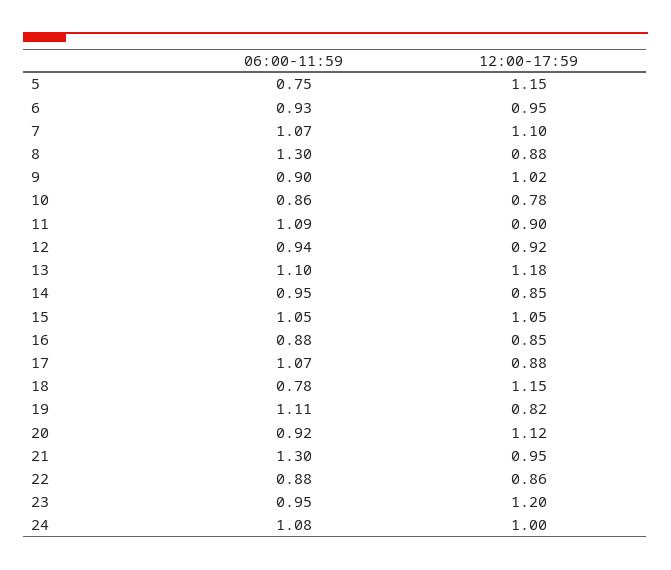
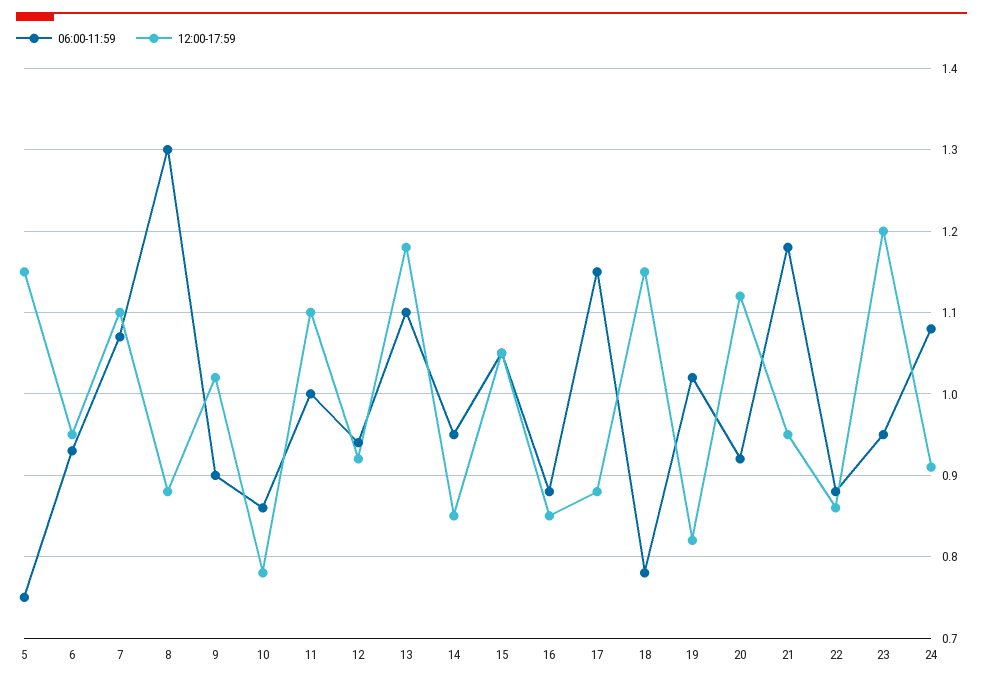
  {
    "06:00-11:59": {
      "5": 0.75,
      "6": 0.93,
      "7": 1.07,
      "8": 1.3,
      "9": 0.9,
      "10": 0.86,
-     "11": 1.09,
+     "11": 1,
      "12": 0.94,
      "13": 1.1,
      "14": 0.95,
      "15": 1.05,
      "16": 0.88,
-     "17": 1.07,
+     "17": 1.15,
      "18": 0.78,
-     "19": 1.11,
+     "19": 1.02,
      "20": 0.92,
-     "21": 1.3,
+     "21": 1.18,
      "22": 0.88,
      "23": 0.95,
      "24": 1.08
    },
    "12:00-17:59": {
      "5": 1.15,
      "6": 0.95,
      "7": 1.1,
      "8": 0.88,
      "9": 1.02,
      "10": 0.78,
-     "11": 0.9,
+     "11": 1.1,
      "12": 0.92,
      "13": 1.18,
      "14": 0.85,
      "15": 1.05,
      "16": 0.85,
      "17": 0.88,
      "18": 1.15,
      "19": 0.82,
      "20": 1.12,
      "21": 0.95,
      "22": 0.86,
      "23": 1.2,
-     "24": 1
+     "24": 0.91
    }
  }

